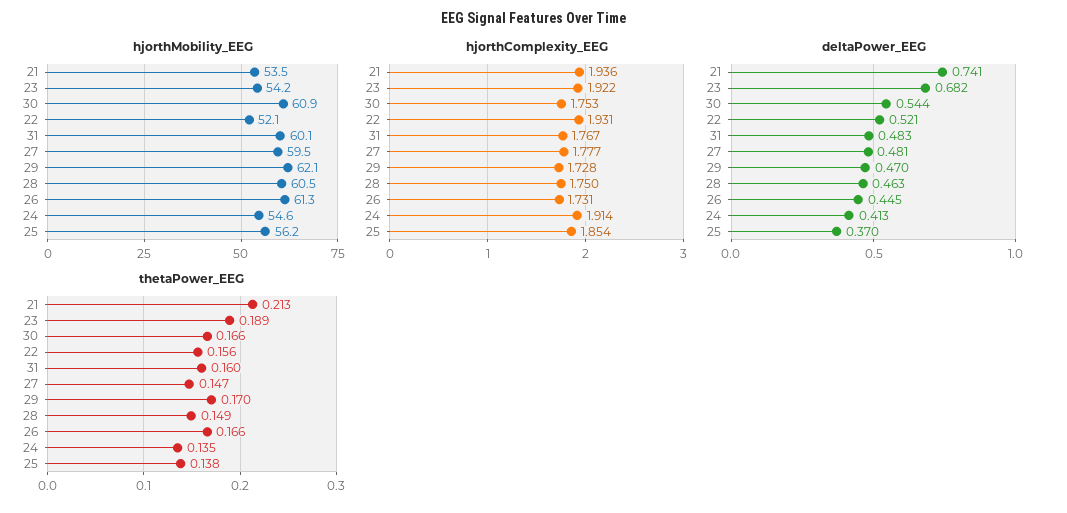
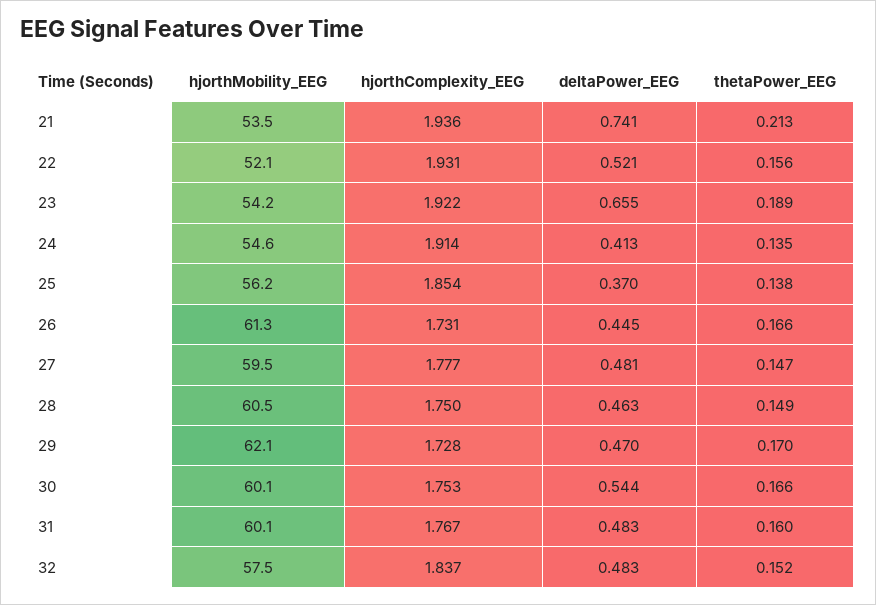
  {
    "hjorthMobility_EEG": {
      "21": 53.5,
      "23": 54.2,
-     "30": 60.9,
+     "30": 60.1,
      "22": 52.1,
      "31": 60.1,
      "27": 59.5,
      "29": 62.1,
      "28": 60.5,
      "26": 61.3,
      "24": 54.6,
-     "25": 56.2
+     "25": 56.2,
+     "32": 57.5
    },
    "hjorthComplexity_EEG": {
      "21": 1.936,
      "23": 1.922,
      "30": 1.753,
      "22": 1.931,
      "31": 1.767,
      "27": 1.777,
      "29": 1.728,
      "28": 1.75,
      "26": 1.731,
      "24": 1.914,
-     "25": 1.854
+     "25": 1.854,
+     "32": 1.837
    },
    "deltaPower_EEG": {
      "21": 0.741,
-     "23": 0.682,
+     "23": 0.655,
      "30": 0.544,
      "22": 0.521,
      "31": 0.483,
      "27": 0.481,
      "29": 0.47,
      "28": 0.463,
      "26": 0.445,
      "24": 0.413,
-     "25": 0.37
+     "25": 0.37,
+     "32": 0.483
    },
    "thetaPower_EEG": {
      "21": 0.213,
      "23": 0.189,
      "30": 0.166,
      "22": 0.156,
      "31": 0.16,
      "27": 0.147,
      "29": 0.17,
      "28": 0.149,
      "26": 0.166,
      "24": 0.135,
-     "25": 0.138
+     "25": 0.138,
+     "32": 0.152
    }
  }

